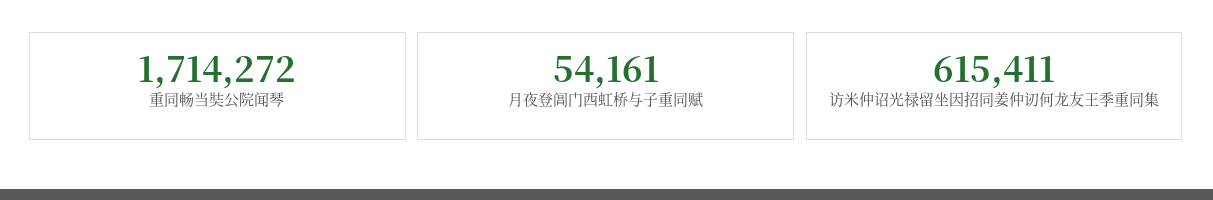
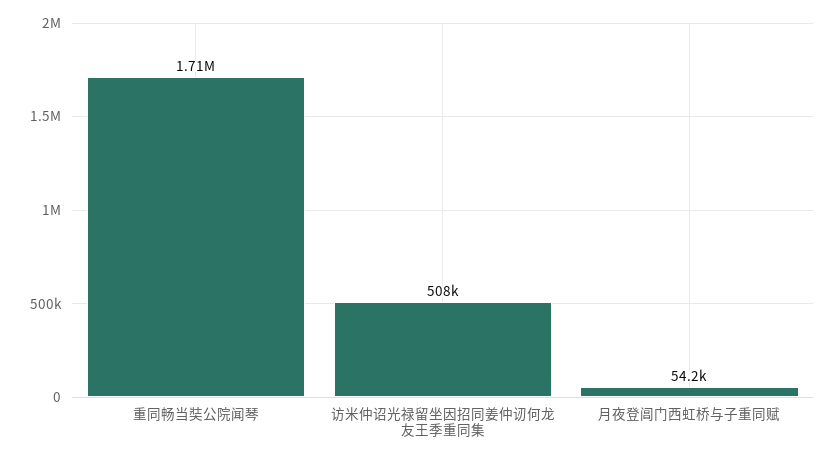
  {
    "重同畅当奘公院闻琴": 1714272,
    "月夜登阊门西虹桥与子重同赋": 54161,
-   "访米仲诏光禄留坐因招同姜仲讱何龙友王季重同集": 615411
+   "访米仲诏光禄留坐因招同姜仲讱何龙友王季重同集": 508000
  }

